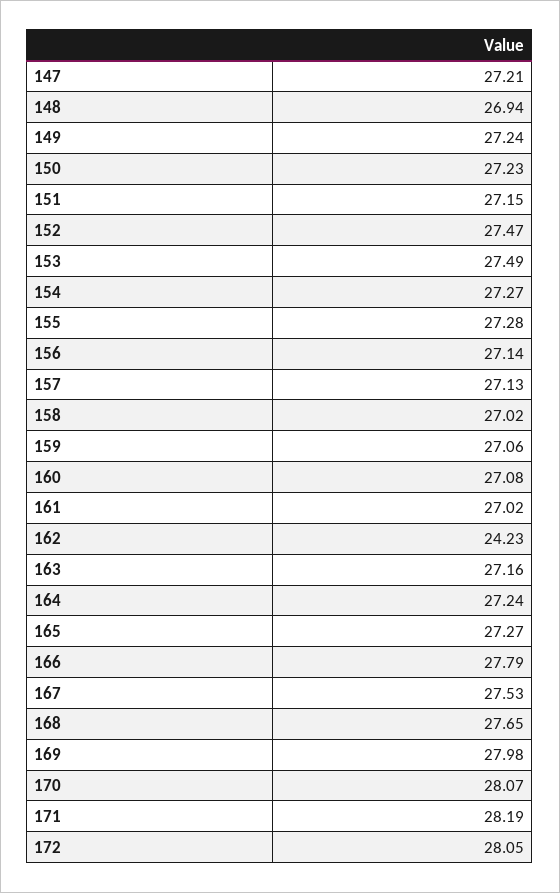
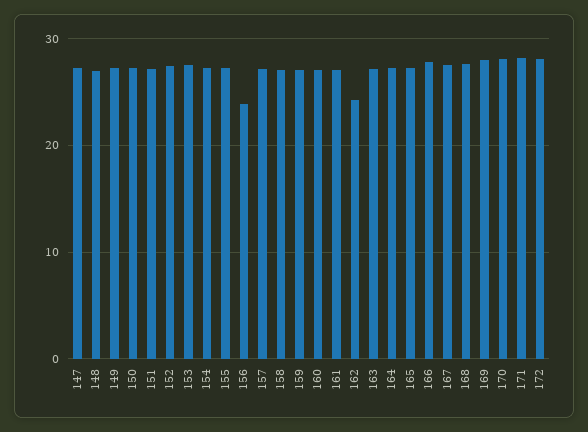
  {
    "147": 27.21,
    "148": 26.94,
    "149": 27.24,
    "150": 27.23,
    "151": 27.15,
    "152": 27.47,
    "153": 27.49,
    "154": 27.27,
    "155": 27.28,
-   "156": 27.14,
+   "156": 24,
    "157": 27.13,
    "158": 27.02,
    "159": 27.06,
    "160": 27.08,
    "161": 27.02,
    "162": 24.23,
    "163": 27.16,
    "164": 27.24,
    "165": 27.27,
    "166": 27.79,
    "167": 27.53,
    "168": 27.65,
    "169": 27.98,
    "170": 28.07,
    "171": 28.19,
    "172": 28.05
  }

